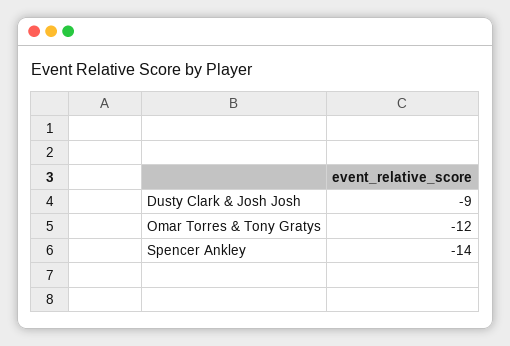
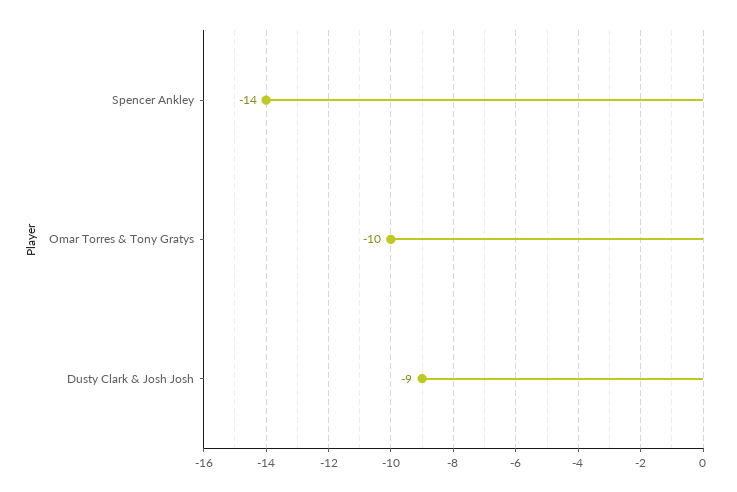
  {
    "Dusty Clark & Josh Josh": -9,
-   "Omar Torres & Tony Gratys": -12,
+   "Omar Torres & Tony Gratys": -10,
    "Spencer Ankley": -14
  }

